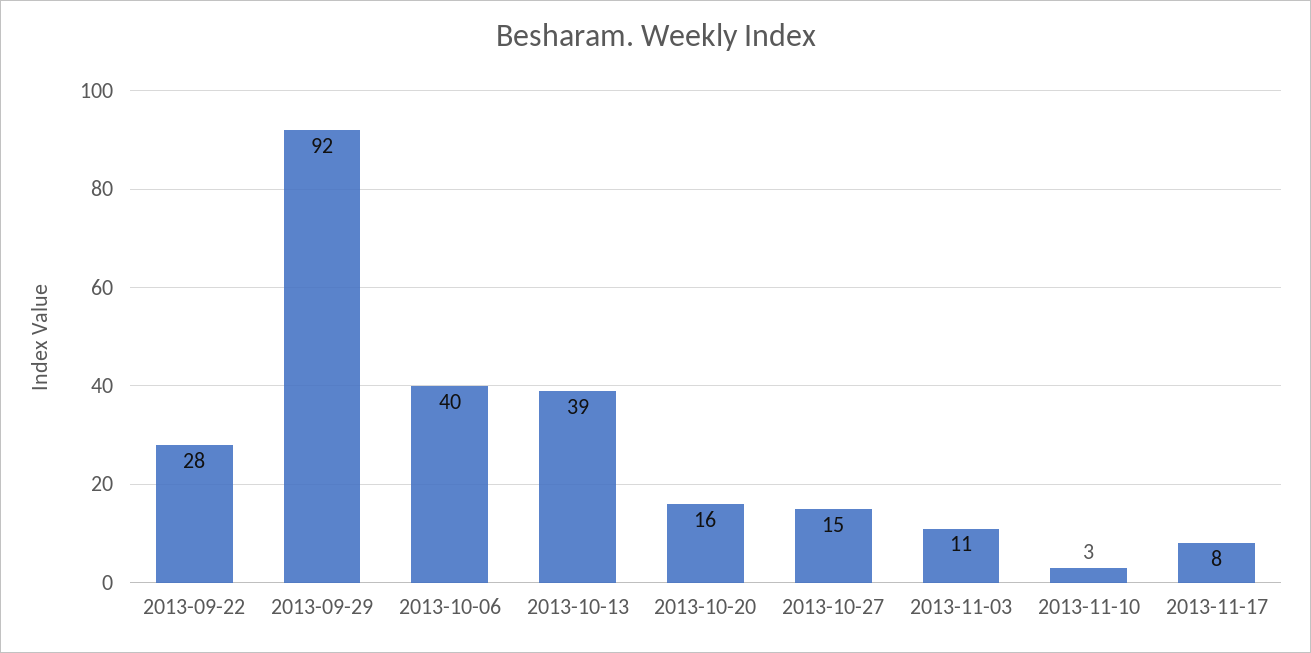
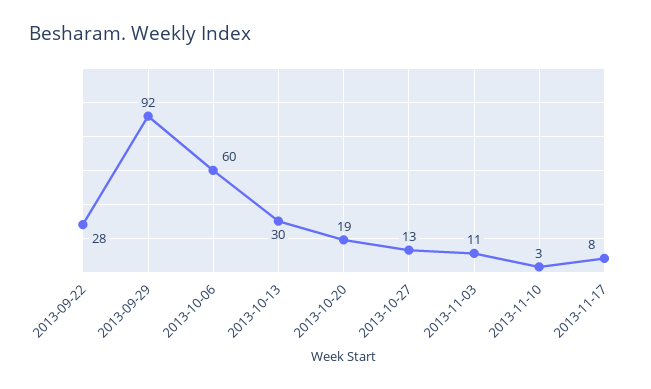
  {
    "2013-09-22": 28,
    "2013-09-29": 92,
-   "2013-10-06": 40,
+   "2013-10-06": 60,
-   "2013-10-13": 39,
+   "2013-10-13": 30,
-   "2013-10-20": 16,
+   "2013-10-20": 19,
-   "2013-10-27": 15,
+   "2013-10-27": 13,
    "2013-11-03": 11,
    "2013-11-10": 3,
    "2013-11-17": 8
  }

